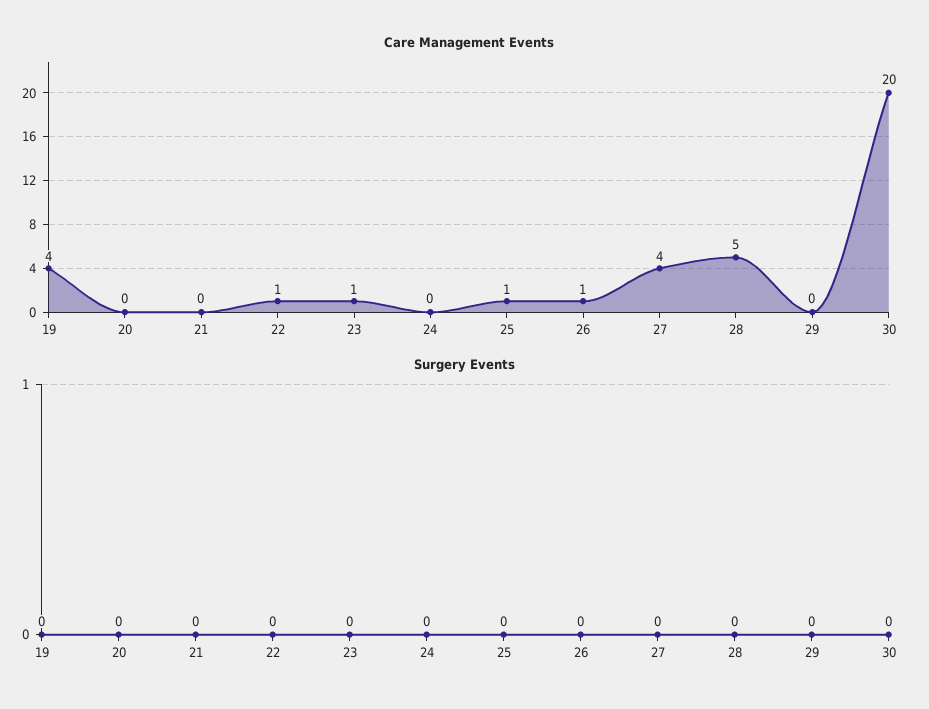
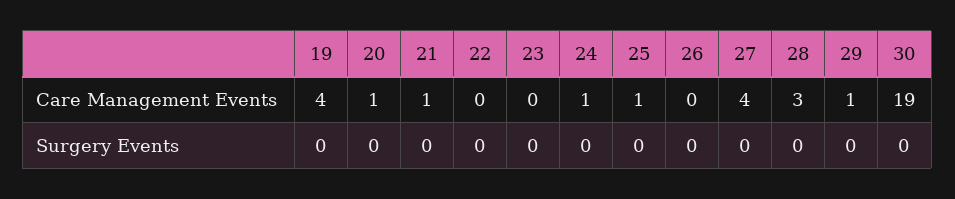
  {
    "Care Management Events": {
      "19": 4,
-     "20": 0,
+     "20": 1,
-     "21": 0,
+     "21": 1,
-     "22": 1,
+     "22": 0,
-     "23": 1,
+     "23": 0,
-     "24": 0,
+     "24": 1,
      "25": 1,
-     "26": 1,
+     "26": 0,
      "27": 4,
-     "28": 5,
+     "28": 3,
-     "29": 0,
+     "29": 1,
-     "30": 20
+     "30": 19
    },
    "Surgery Events": {
      "19": 0,
      "20": 0,
      "21": 0,
      "22": 0,
      "23": 0,
      "24": 0,
      "25": 0,
      "26": 0,
      "27": 0,
      "28": 0,
      "29": 0,
      "30": 0
    }
  }

